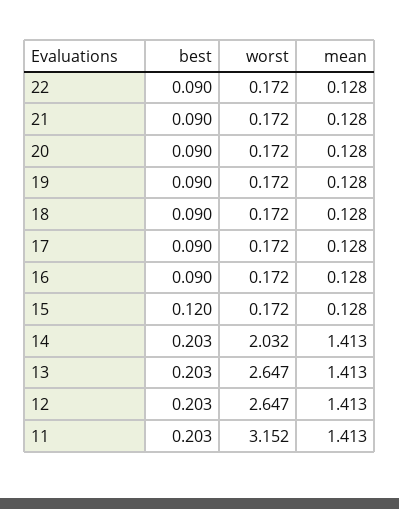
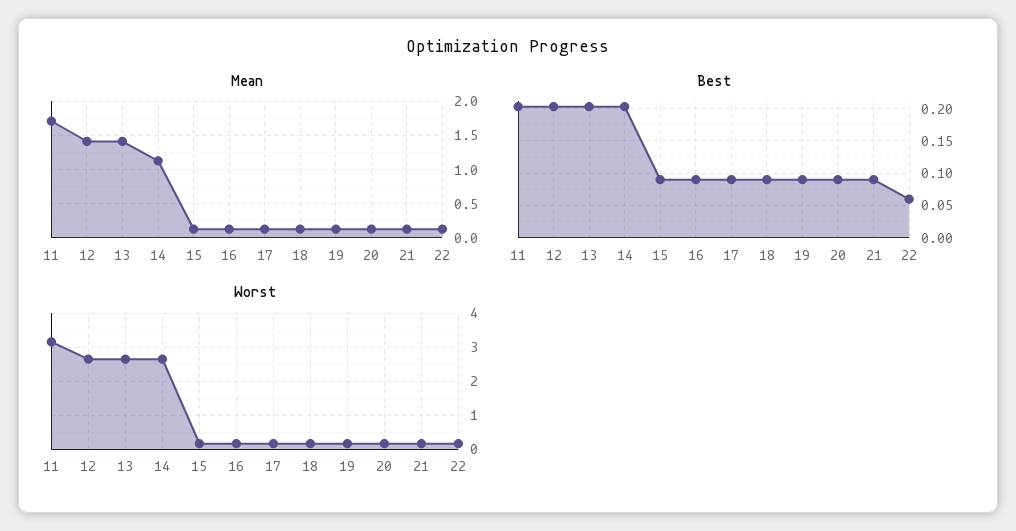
  {
    "best": {
-     "22": 0.09,
+     "22": 0.06,
      "21": 0.09,
      "20": 0.09,
      "19": 0.09,
      "18": 0.09,
      "17": 0.09,
      "16": 0.09,
-     "15": 0.12,
+     "15": 0.09,
      "14": 0.203,
      "13": 0.203,
      "12": 0.203,
      "11": 0.203
    },
    "worst": {
      "22": 0.172,
      "21": 0.172,
      "20": 0.172,
      "19": 0.172,
      "18": 0.172,
      "17": 0.172,
      "16": 0.172,
      "15": 0.172,
-     "14": 2.032,
+     "14": 2.6,
      "13": 2.647,
      "12": 2.647,
      "11": 3.152
    },
    "mean": {
      "22": 0.128,
      "21": 0.128,
      "20": 0.128,
      "19": 0.128,
      "18": 0.128,
      "17": 0.128,
      "16": 0.128,
      "15": 0.128,
-     "14": 1.413,
+     "14": 1.1,
      "13": 1.413,
      "12": 1.413,
-     "11": 1.413
+     "11": 1.7
    }
  }

